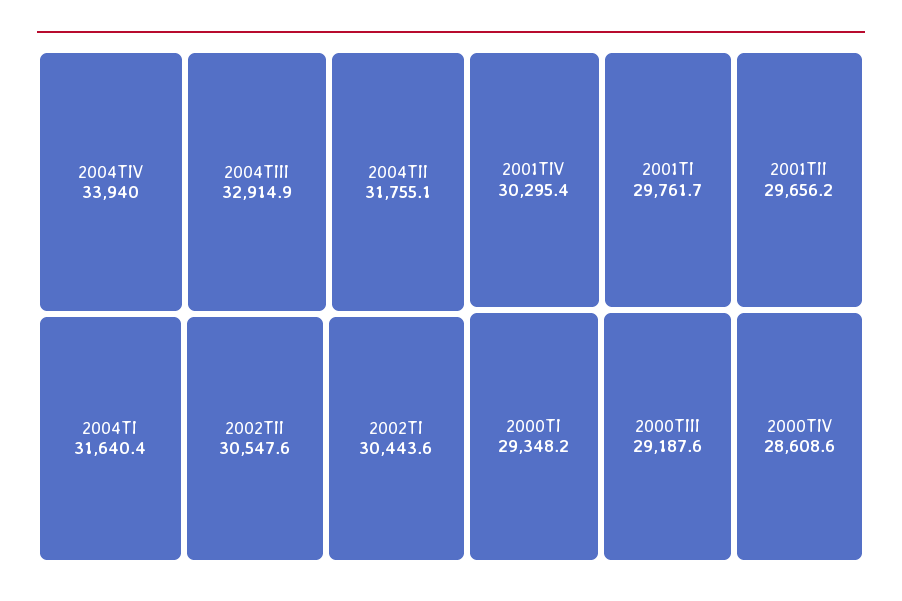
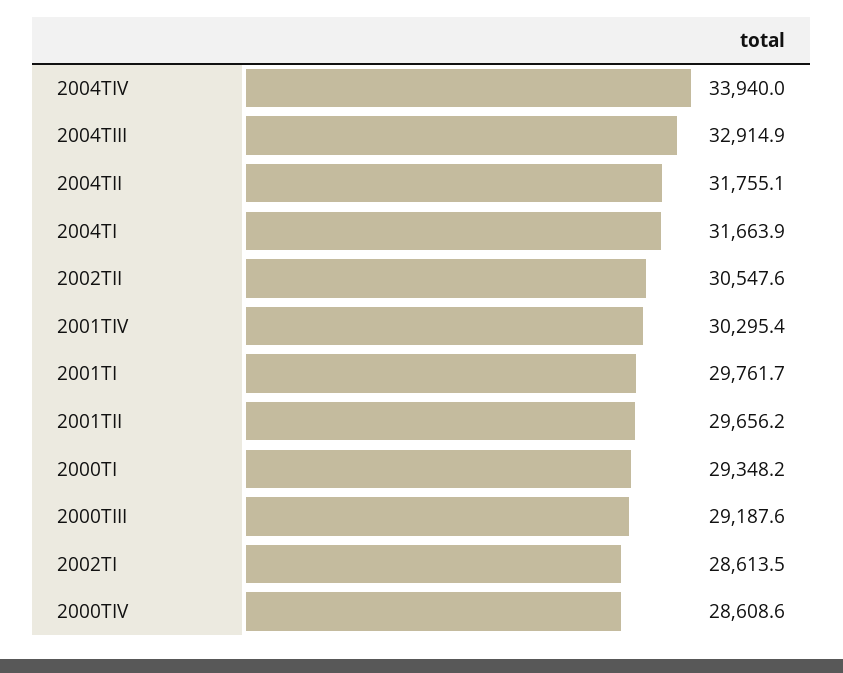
  {
    "2004TIV": 33940,
    "2004TIII": 32914.9,
    "2004TII": 31755.1,
-   "2004TI": 31640.4,
+   "2004TI": 31663.9,
    "2002TII": 30547.6,
-   "2002TI": 30443.6,
+   "2002TI": 28613.5,
    "2001TIV": 30295.4,
    "2001TI": 29761.7,
    "2001TII": 29656.2,
    "2000TI": 29348.2,
    "2000TIII": 29187.6,
    "2000TIV": 28608.6
  }

